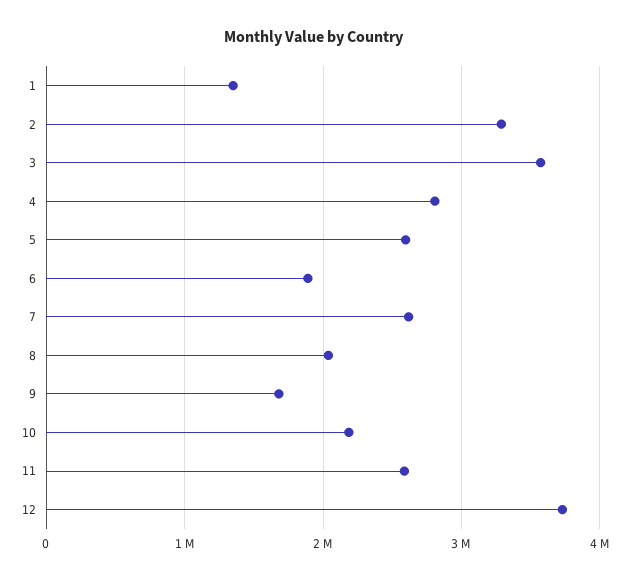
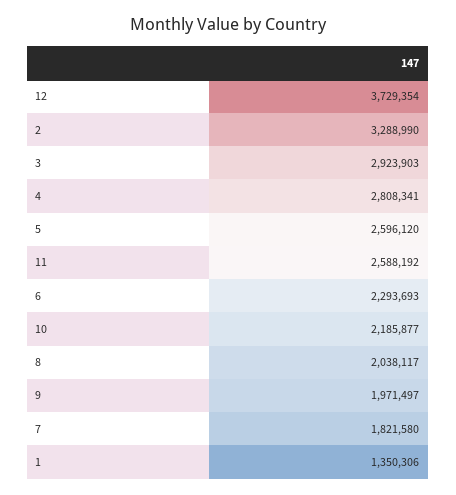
  {
    "1": 1350306,
    "2": 3288990,
-   "3": 3600000,
+   "3": 2923903,
    "4": 2808341,
    "5": 2596120,
-   "6": 1900000,
+   "6": 2293693,
-   "7": 2600000,
+   "7": 1821580,
    "8": 2038117,
-   "9": 1700000,
+   "9": 1971497,
    "10": 2185877,
    "11": 2588192,
    "12": 3729354
  }

